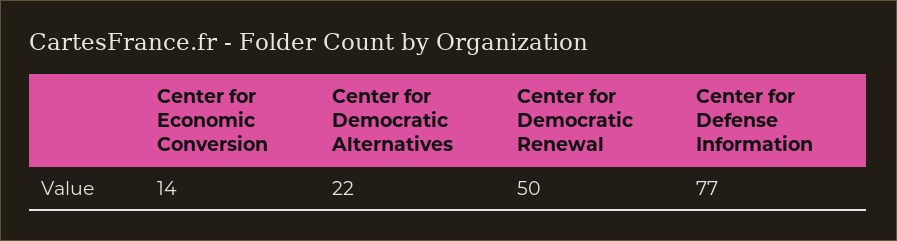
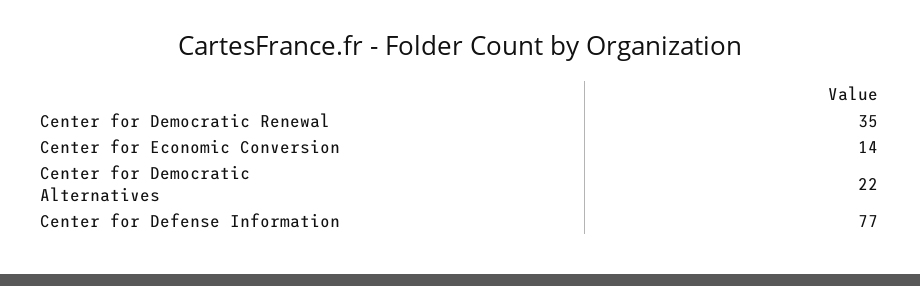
  {
    "Center for Economic Conversion": 14,
    "Center for Democratic Alternatives": 22,
-   "Center for Democratic Renewal": 50,
+   "Center for Democratic Renewal": 35,
    "Center for Defense Information": 77
  }

